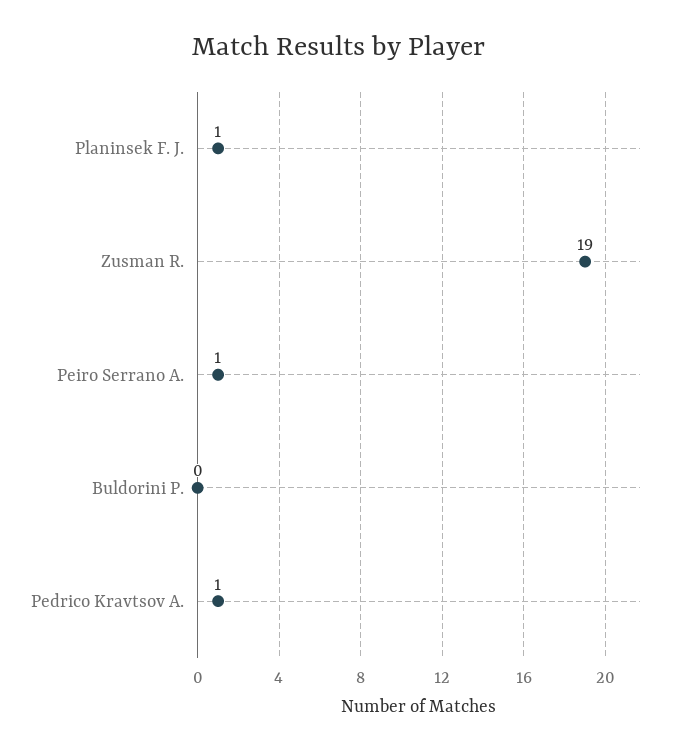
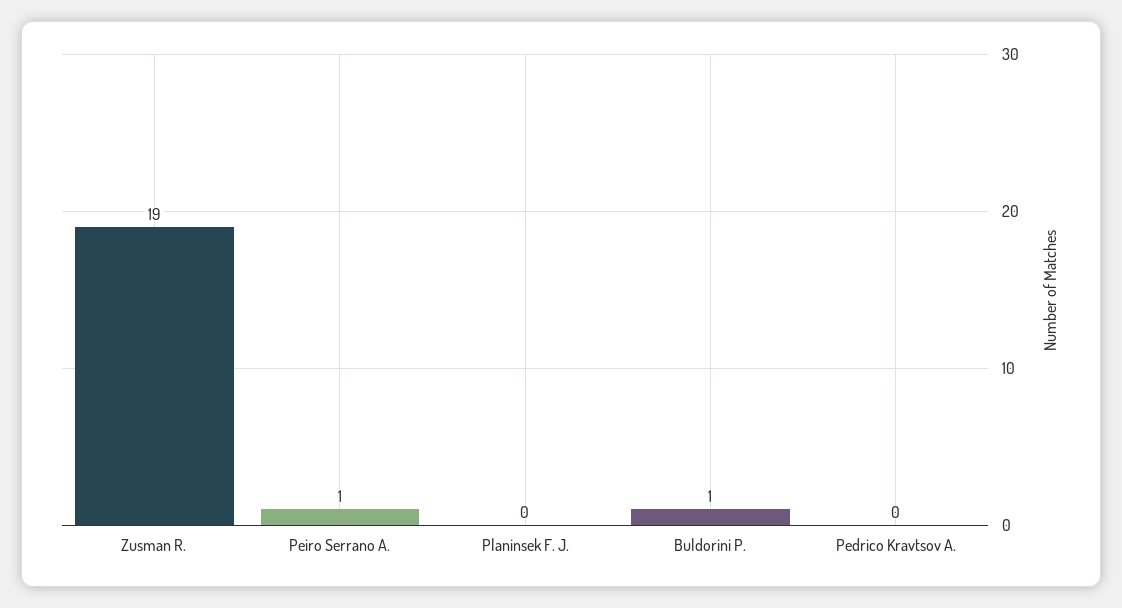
  {
-   "Planinsek F. J.": 1,
+   "Planinsek F. J.": 0,
    "Zusman R.": 19,
    "Peiro Serrano A.": 1,
-   "Buldorini P.": 0,
+   "Buldorini P.": 1,
-   "Pedrico Kravtsov A.": 1
+   "Pedrico Kravtsov A.": 0
  }

